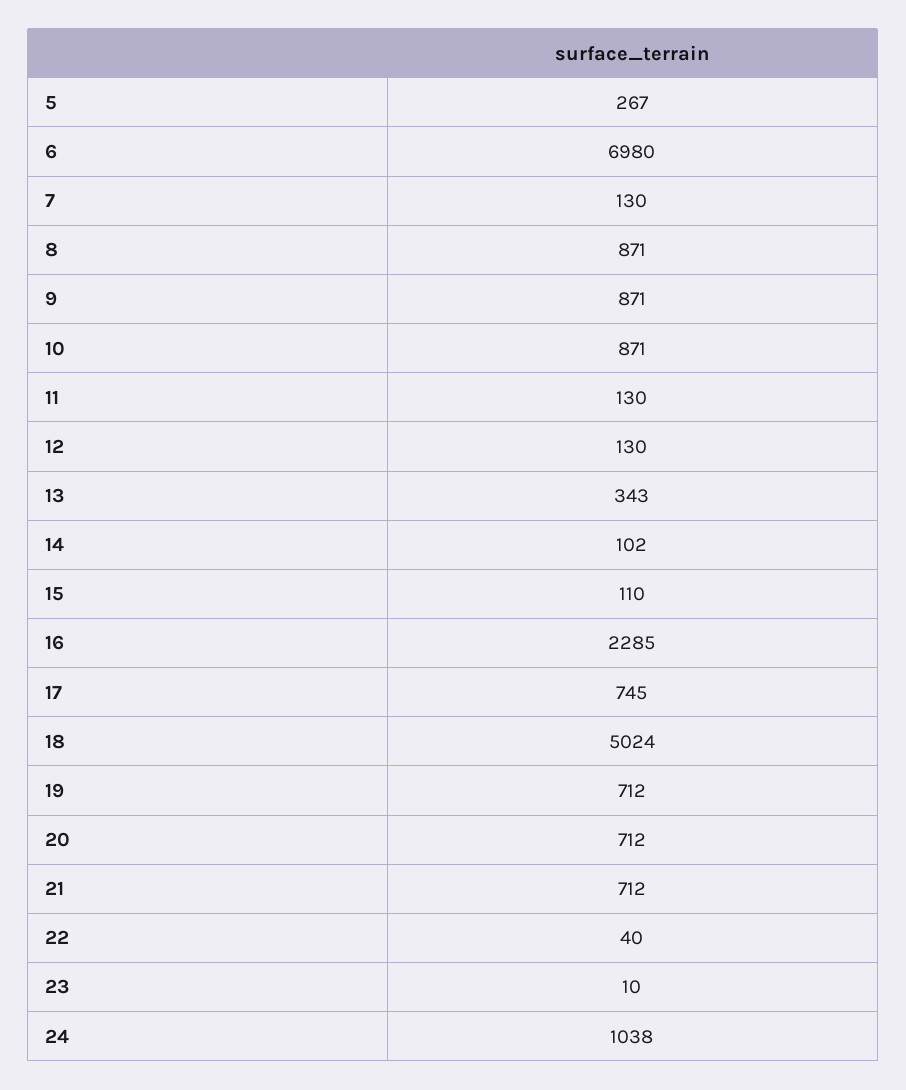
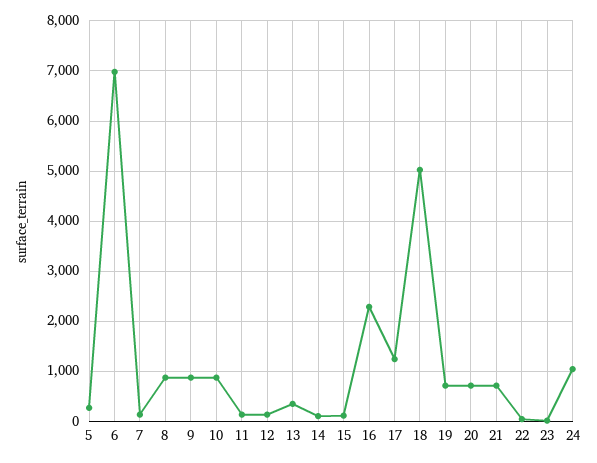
  {
    "5": 267,
    "6": 6980,
    "7": 130,
    "8": 871,
    "9": 871,
    "10": 871,
    "11": 130,
    "12": 130,
    "13": 343,
    "14": 102,
    "15": 110,
    "16": 2285,
-   "17": 745,
+   "17": 1200,
    "18": 5024,
    "19": 712,
    "20": 712,
    "21": 712,
    "22": 40,
    "23": 10,
    "24": 1038
  }

